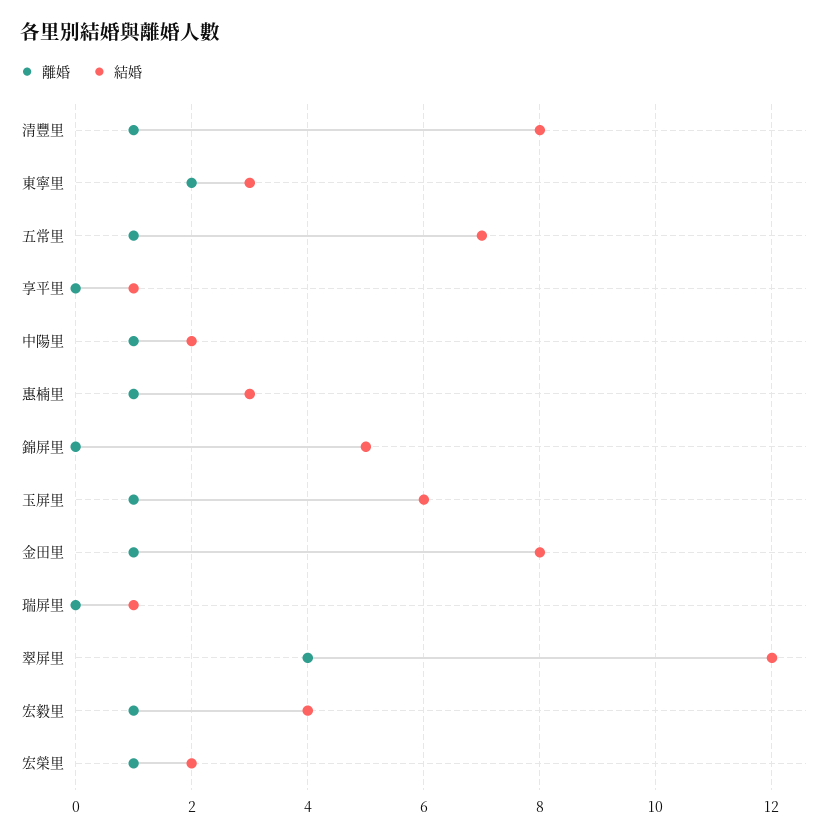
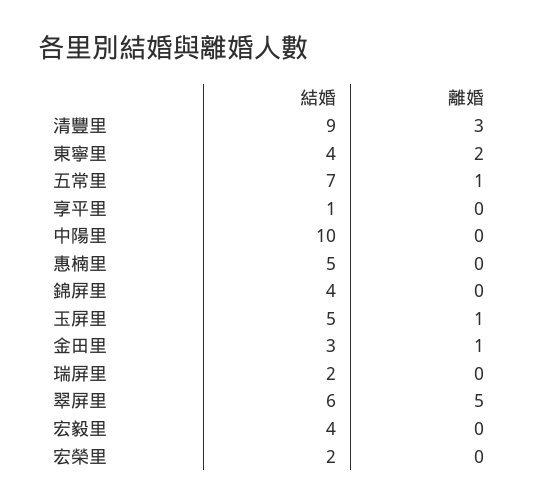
  {
    "離婚": {
-     "清豐里": 1,
+     "清豐里": 3,
      "東寧里": 2,
      "五常里": 1,
      "享平里": 0,
-     "中陽里": 1,
+     "中陽里": 0,
-     "惠楠里": 1,
+     "惠楠里": 0,
      "錦屏里": 0,
      "玉屏里": 1,
      "金田里": 1,
      "瑞屏里": 0,
-     "翠屏里": 4,
+     "翠屏里": 5,
-     "宏毅里": 1,
+     "宏毅里": 0,
-     "宏榮里": 1
+     "宏榮里": 0
    },
    "結婚": {
-     "清豐里": 8,
+     "清豐里": 9,
-     "東寧里": 3,
+     "東寧里": 4,
      "五常里": 7,
      "享平里": 1,
-     "中陽里": 2,
+     "中陽里": 10,
-     "惠楠里": 3,
+     "惠楠里": 5,
-     "錦屏里": 5,
+     "錦屏里": 4,
-     "玉屏里": 6,
+     "玉屏里": 5,
-     "金田里": 8,
+     "金田里": 3,
-     "瑞屏里": 1,
+     "瑞屏里": 2,
-     "翠屏里": 12,
+     "翠屏里": 6,
      "宏毅里": 4,
      "宏榮里": 2
    }
  }

